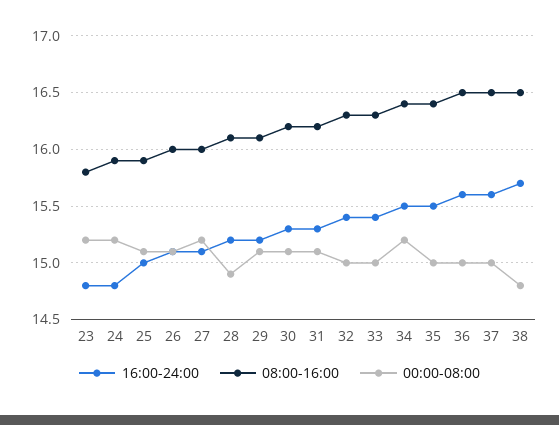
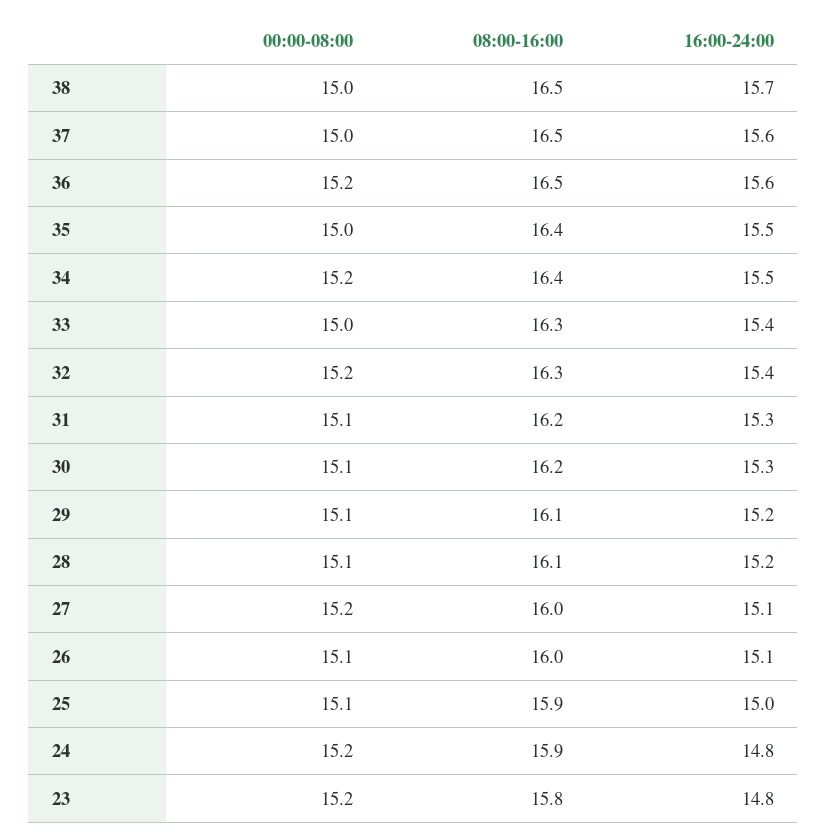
  {
    "16:00-24:00": {
      "23": 14.8,
      "24": 14.8,
      "25": 15,
      "26": 15.1,
      "27": 15.1,
      "28": 15.2,
      "29": 15.2,
      "30": 15.3,
      "31": 15.3,
      "32": 15.4,
      "33": 15.4,
      "34": 15.5,
      "35": 15.5,
      "36": 15.6,
      "37": 15.6,
      "38": 15.7
    },
    "08:00-16:00": {
      "23": 15.8,
      "24": 15.9,
      "25": 15.9,
      "26": 16,
      "27": 16,
      "28": 16.1,
      "29": 16.1,
      "30": 16.2,
      "31": 16.2,
      "32": 16.3,
      "33": 16.3,
      "34": 16.4,
      "35": 16.4,
      "36": 16.5,
      "37": 16.5,
      "38": 16.5
    },
    "00:00-08:00": {
      "23": 15.2,
      "24": 15.2,
      "25": 15.1,
      "26": 15.1,
      "27": 15.2,
-     "28": 14.9,
+     "28": 15.1,
      "29": 15.1,
      "30": 15.1,
      "31": 15.1,
-     "32": 15,
+     "32": 15.2,
      "33": 15,
      "34": 15.2,
      "35": 15,
-     "36": 15,
+     "36": 15.2,
      "37": 15,
-     "38": 14.8
+     "38": 15
    }
  }

